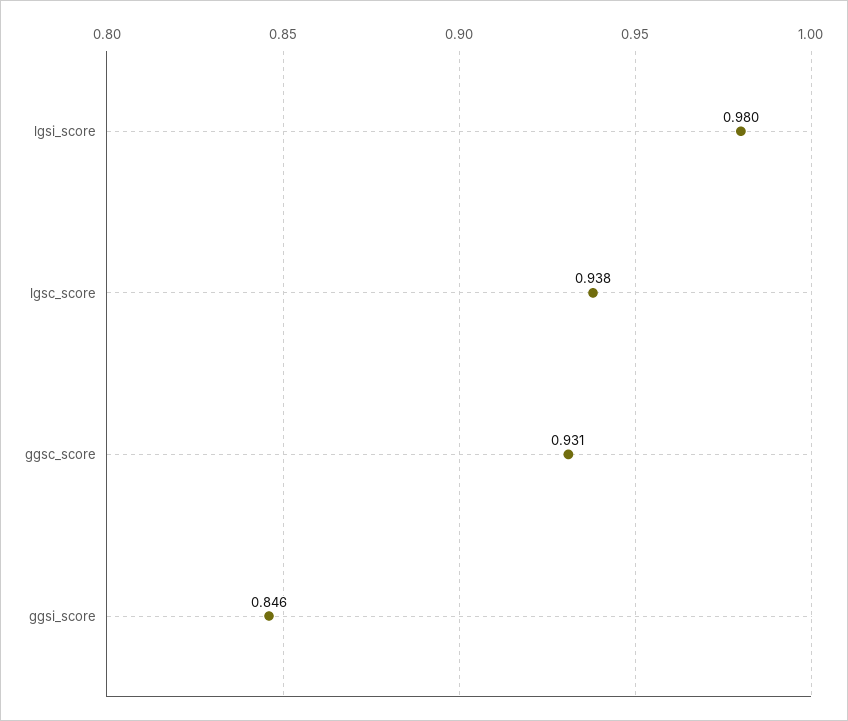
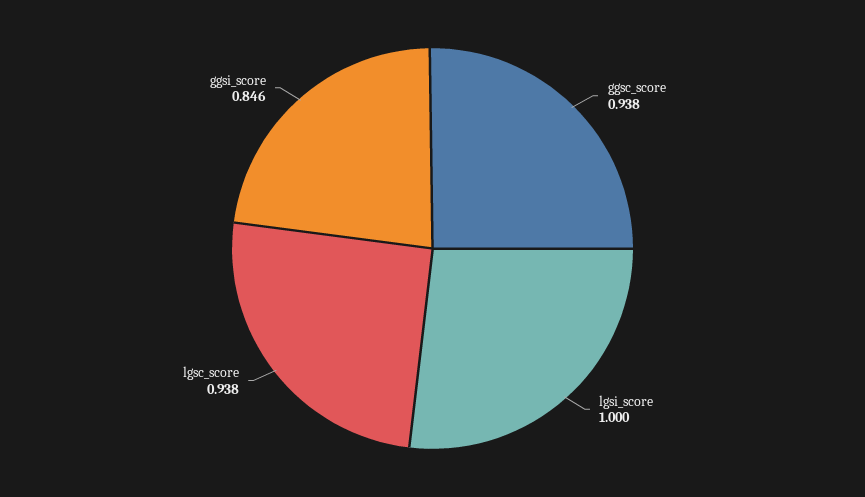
  {
-   "lgsi_score": 0.98,
+   "lgsi_score": 1,
    "lgsc_score": 0.938,
-   "ggsc_score": 0.931,
+   "ggsc_score": 0.938,
    "ggsi_score": 0.846
  }

